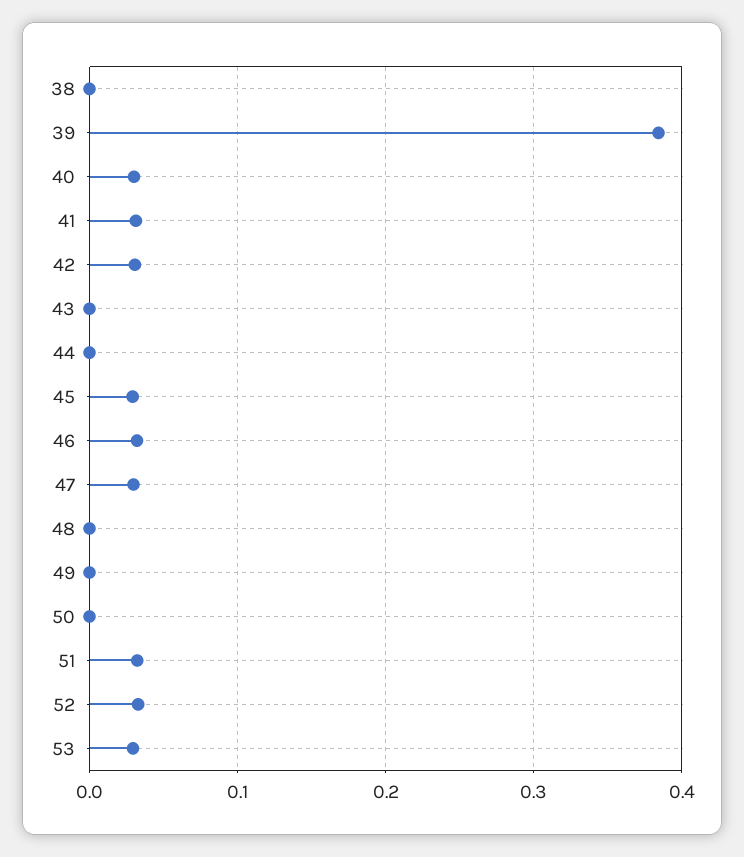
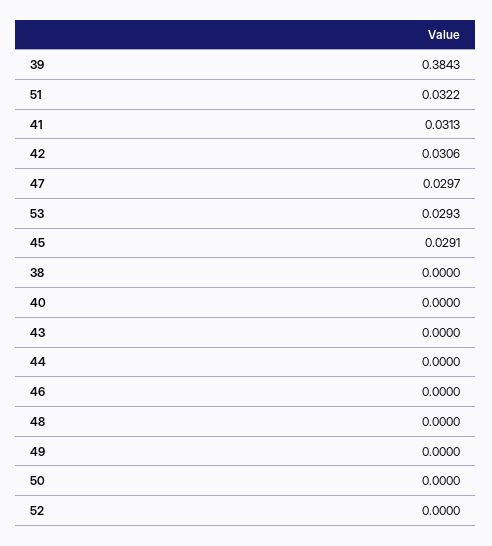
  {
    "38": 0,
    "39": 0.3843,
-   "40": 0.03,
+   "40": 0,
    "41": 0.0313,
    "42": 0.0306,
    "43": 0,
    "44": 0,
    "45": 0.0291,
-   "46": 0.03,
+   "46": 0,
    "47": 0.0297,
    "48": 0,
    "49": 0,
    "50": 0,
    "51": 0.0322,
-   "52": 0.03,
+   "52": 0,
    "53": 0.0293
  }

